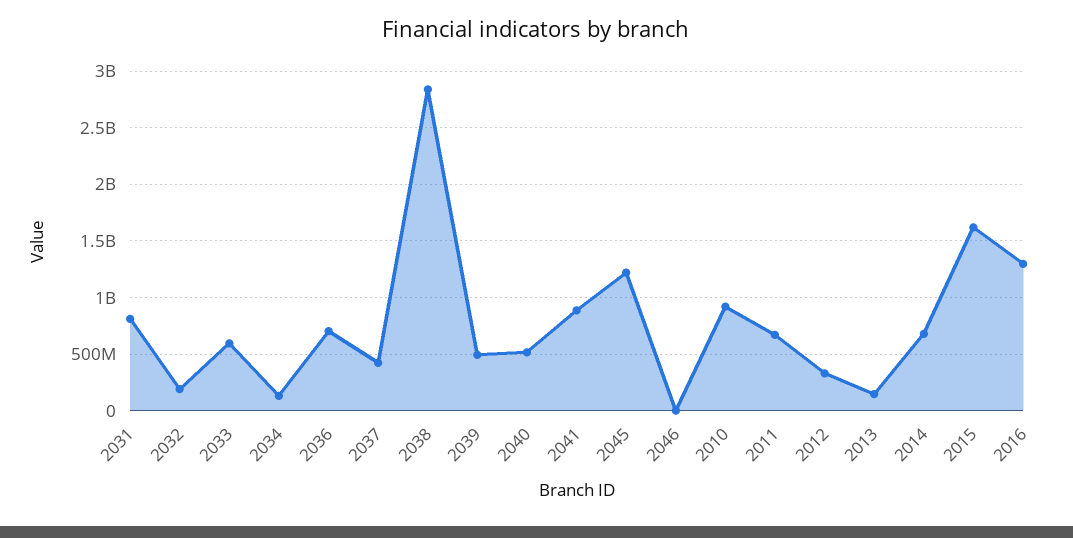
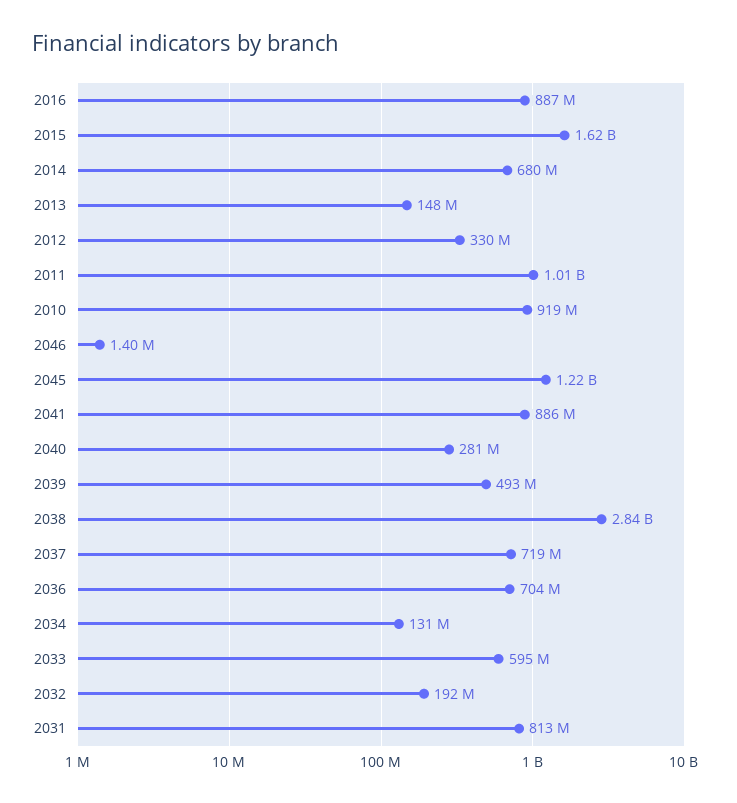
  {
    "2031": 813000000,
    "2032": 192000000,
    "2033": 595000000,
    "2034": 131000000,
    "2036": 704000000,
-   "2037": 400000000,
+   "2037": 719000000,
    "2038": 2840000000,
    "2039": 493000000,
-   "2040": 500000000,
+   "2040": 281000000,
    "2041": 886000000,
    "2045": 1220000000,
    "2046": 1400000,
    "2010": 919000000,
-   "2011": 700000000,
+   "2011": 1010000000,
    "2012": 330000000,
    "2013": 148000000,
    "2014": 680000000,
    "2015": 1620000000,
-   "2016": 1300000000
+   "2016": 887000000
  }

